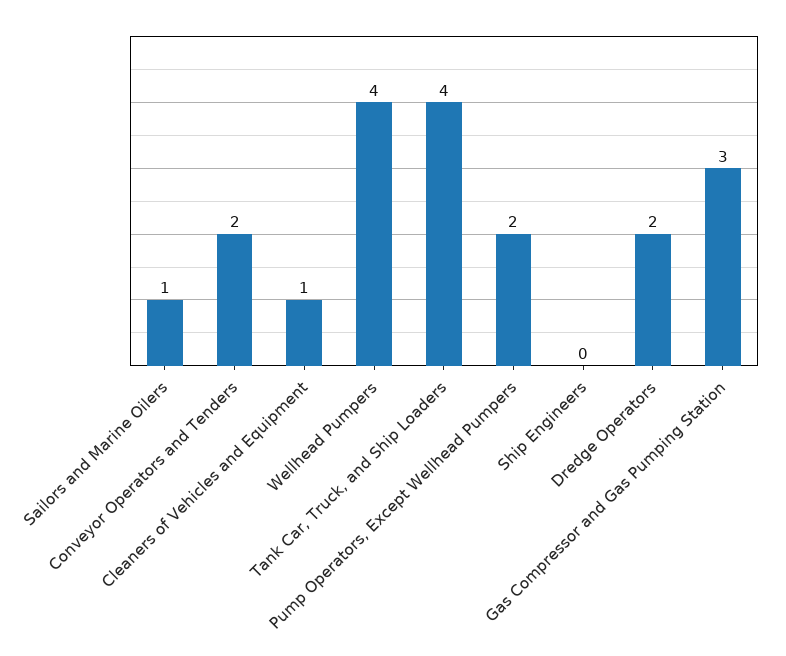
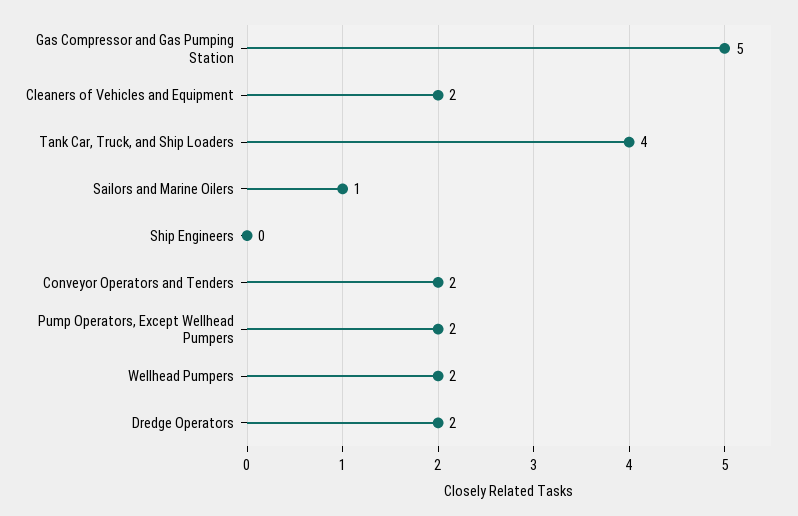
  {
    "Sailors and Marine Oilers": 1,
    "Conveyor Operators and Tenders": 2,
-   "Cleaners of Vehicles and Equipment": 1,
+   "Cleaners of Vehicles and Equipment": 2,
-   "Wellhead Pumpers": 4,
+   "Wellhead Pumpers": 2,
    "Tank Car, Truck, and Ship Loaders": 4,
    "Pump Operators, Except Wellhead Pumpers": 2,
    "Ship Engineers": 0,
    "Dredge Operators": 2,
-   "Gas Compressor and Gas Pumping Station": 3
+   "Gas Compressor and Gas Pumping Station": 5
  }

